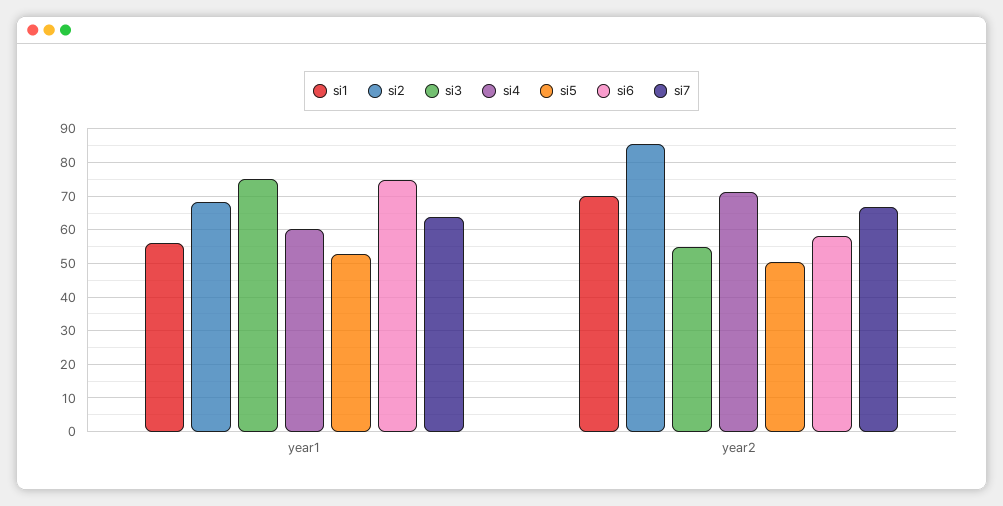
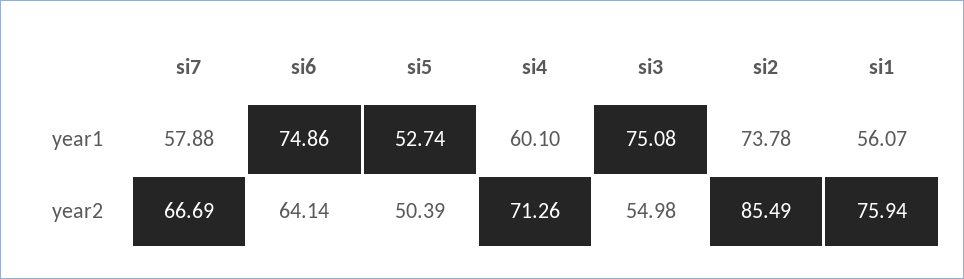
  {
    "si1": {
      "year1": 56.07,
-     "year2": 70
+     "year2": 75.94
    },
    "si2": {
-     "year1": 68,
+     "year1": 73.78,
      "year2": 85.49
    },
    "si3": {
      "year1": 75.08,
      "year2": 54.98
    },
    "si4": {
      "year1": 60.1,
      "year2": 71.26
    },
    "si5": {
      "year1": 52.74,
      "year2": 50.39
    },
    "si6": {
      "year1": 74.86,
-     "year2": 58
+     "year2": 64.14
    },
    "si7": {
-     "year1": 64,
+     "year1": 57.88,
      "year2": 66.69
    }
  }

